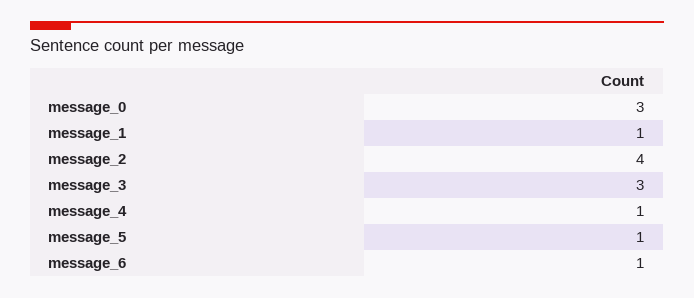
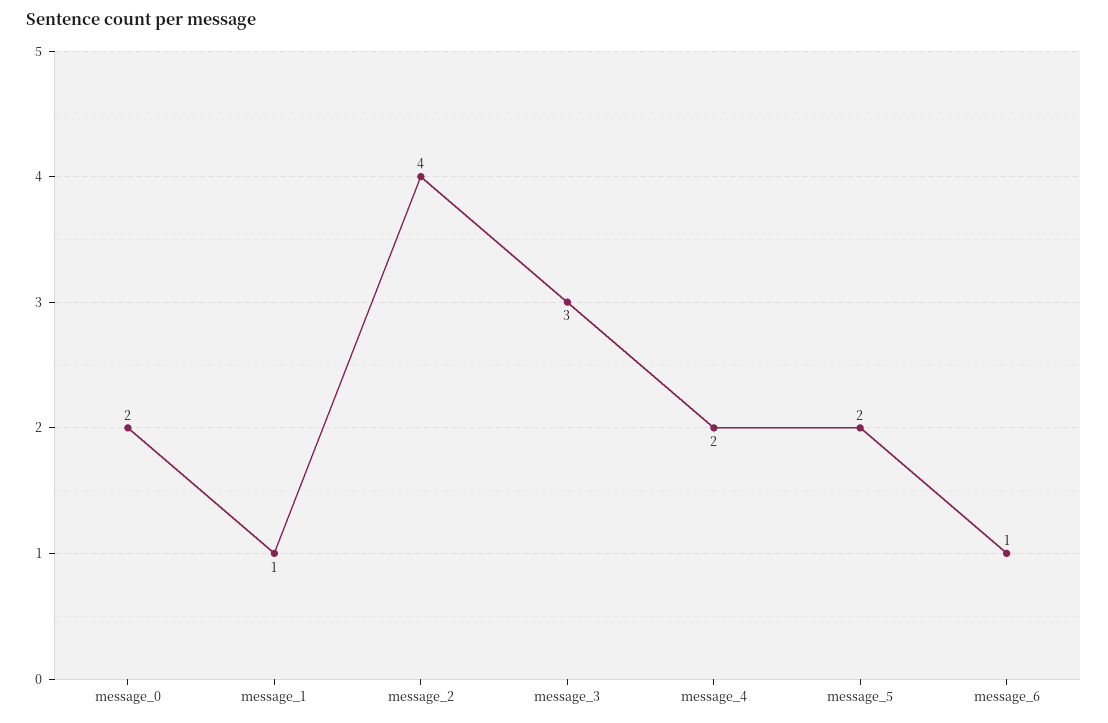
  {
-   "message_0": 3,
+   "message_0": 2,
    "message_1": 1,
    "message_2": 4,
    "message_3": 3,
-   "message_4": 1,
+   "message_4": 2,
-   "message_5": 1,
+   "message_5": 2,
    "message_6": 1
  }

